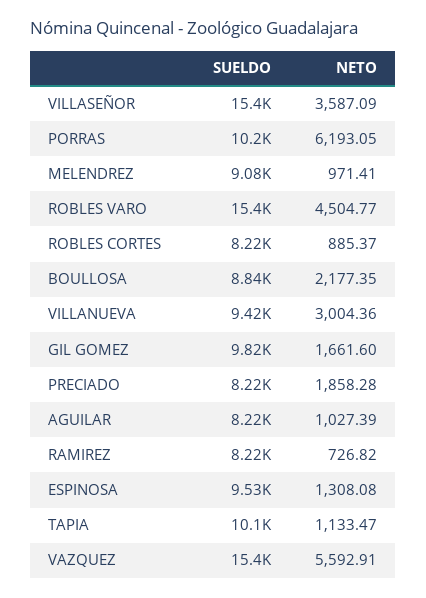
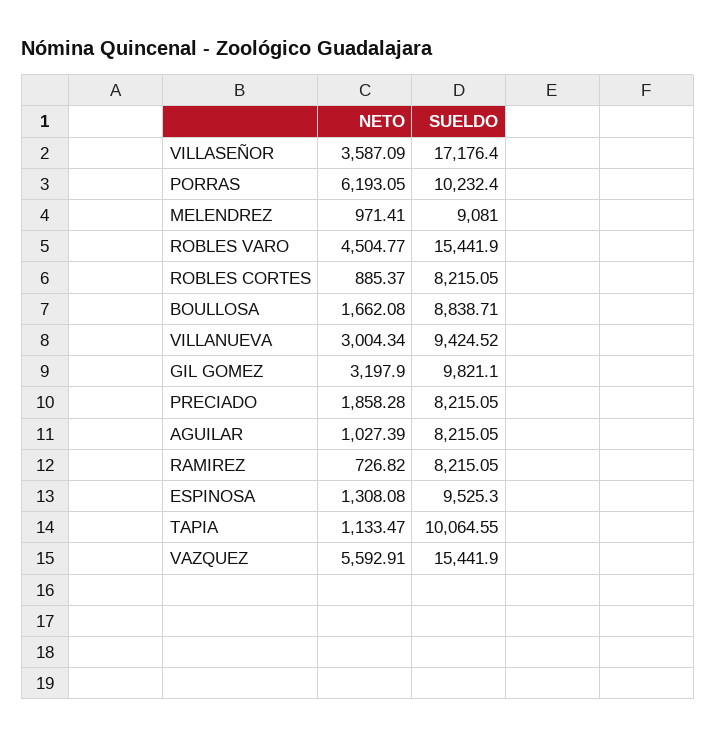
  {
    "SUELDO": {
-     "VILLASEÑOR": 15400,
+     "VILLASEÑOR": 17176.4,
      "PORRAS": 10232.4,
      "MELENDREZ": 9081,
      "ROBLES VARO": 15441.9,
      "ROBLES CORTES": 8215.05,
      "BOULLOSA": 8838.71,
      "VILLANUEVA": 9424.52,
      "GIL GOMEZ": 9821.1,
      "PRECIADO": 8215.05,
      "AGUILAR": 8215.05,
      "RAMIREZ": 8215.05,
      "ESPINOSA": 9525.3,
      "TAPIA": 10064.55,
      "VAZQUEZ": 15441.9
    },
    "NETO": {
      "VILLASEÑOR": 3587.09,
      "PORRAS": 6193.05,
      "MELENDREZ": 971.41,
      "ROBLES VARO": 4504.77,
      "ROBLES CORTES": 885.37,
-     "BOULLOSA": 2177.35,
+     "BOULLOSA": 1662.08,
-     "VILLANUEVA": 3004.36,
+     "VILLANUEVA": 3004.34,
-     "GIL GOMEZ": 1661.6,
+     "GIL GOMEZ": 3197.9,
      "PRECIADO": 1858.28,
      "AGUILAR": 1027.39,
      "RAMIREZ": 726.82,
      "ESPINOSA": 1308.08,
      "TAPIA": 1133.47,
      "VAZQUEZ": 5592.91
    }
  }

